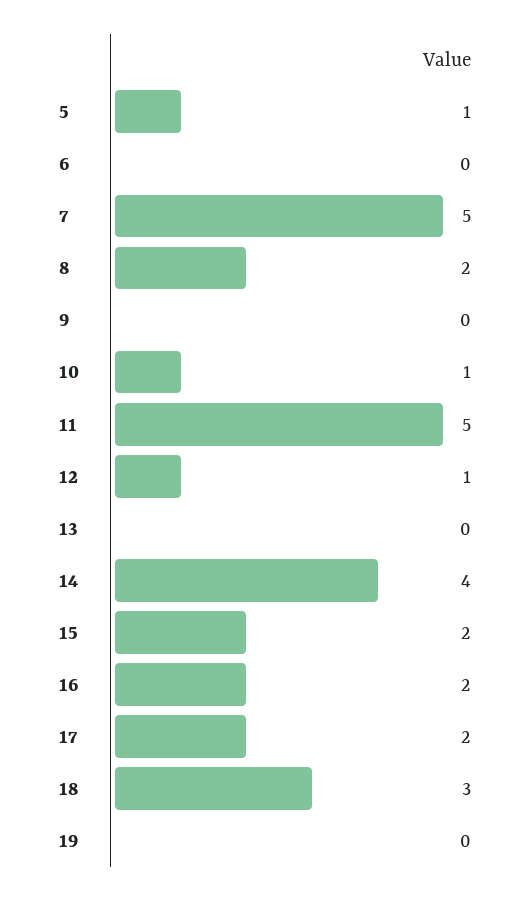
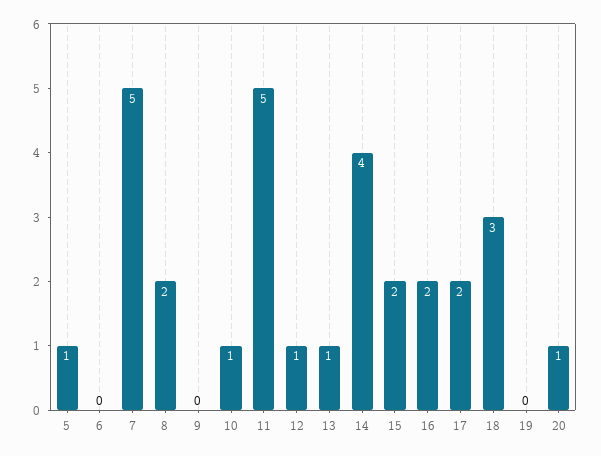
  {
    "5": 1,
    "6": 0,
    "7": 5,
    "8": 2,
    "9": 0,
    "10": 1,
    "11": 5,
    "12": 1,
-   "13": 0,
+   "13": 1,
    "14": 4,
    "15": 2,
    "16": 2,
    "17": 2,
    "18": 3,
-   "19": 0
+   "19": 0,
+   "20": 1
  }

